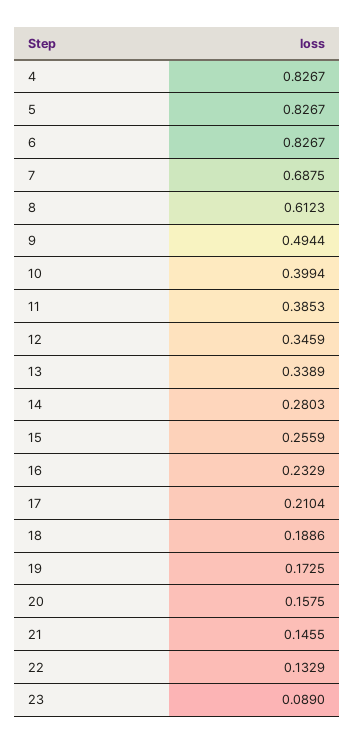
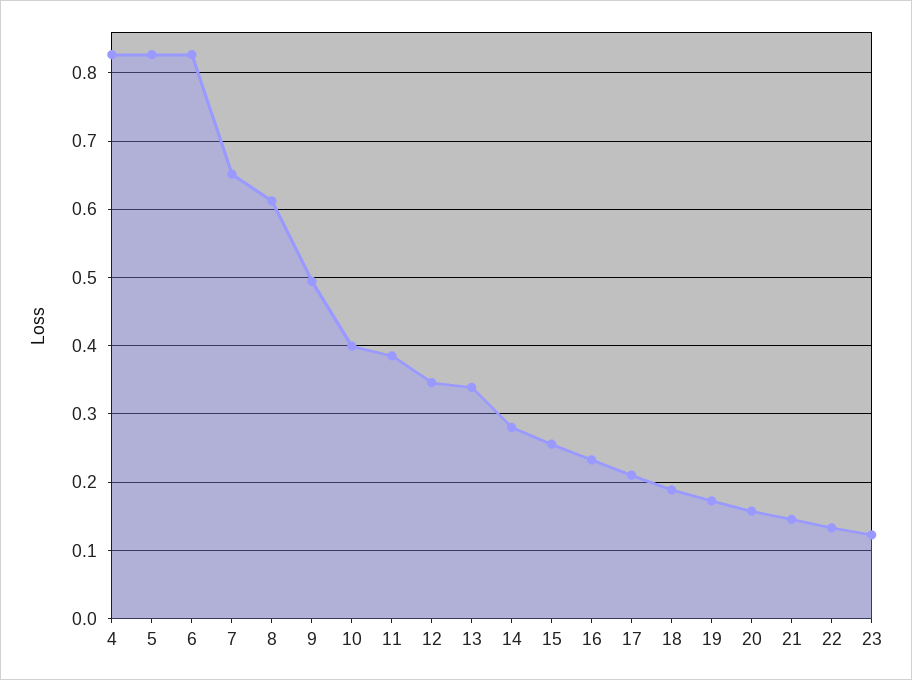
  {
    "4": 0.8267,
    "5": 0.8267,
    "6": 0.8267,
-   "7": 0.6875,
+   "7": 0.65,
    "8": 0.6123,
    "9": 0.4944,
    "10": 0.3994,
    "11": 0.3853,
    "12": 0.3459,
    "13": 0.3389,
    "14": 0.2803,
    "15": 0.2559,
    "16": 0.2329,
    "17": 0.2104,
    "18": 0.1886,
    "19": 0.1725,
    "20": 0.1575,
    "21": 0.1455,
    "22": 0.1329,
-   "23": 0.089
+   "23": 0.12
  }

